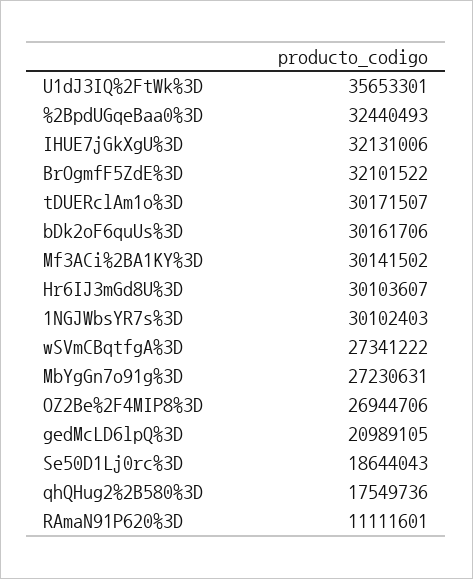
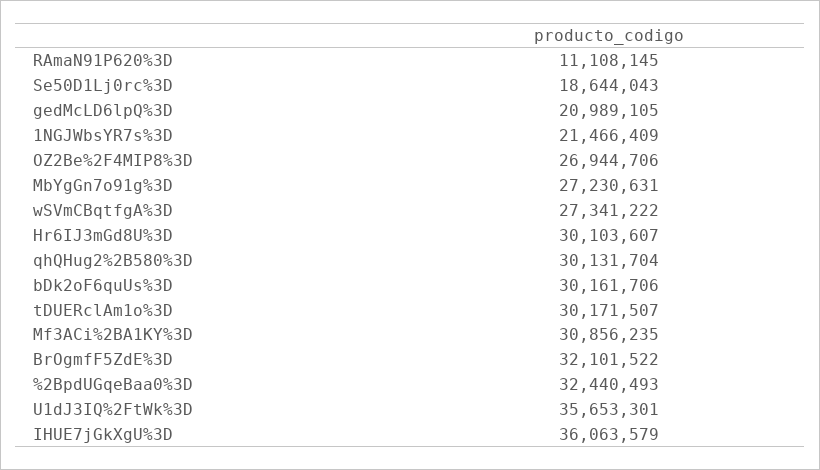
  {
    "U1dJ3IQ%2FtWk%3D": 35653301,
    "%2BpdUGqeBaa0%3D": 32440493,
-   "IHUE7jGkXgU%3D": 32131006,
+   "IHUE7jGkXgU%3D": 36063579,
    "BrOgmfF5ZdE%3D": 32101522,
    "tDUERclAm1o%3D": 30171507,
    "bDk2oF6quUs%3D": 30161706,
-   "Mf3ACi%2BA1KY%3D": 30141502,
+   "Mf3ACi%2BA1KY%3D": 30856235,
    "Hr6IJ3mGd8U%3D": 30103607,
-   "1NGJWbsYR7s%3D": 30102403,
+   "1NGJWbsYR7s%3D": 21466409,
    "wSVmCBqtfgA%3D": 27341222,
    "MbYgGn7o91g%3D": 27230631,
    "OZ2Be%2F4MIP8%3D": 26944706,
    "gedMcLD6lpQ%3D": 20989105,
    "Se50D1Lj0rc%3D": 18644043,
-   "qhQHug2%2B580%3D": 17549736,
+   "qhQHug2%2B580%3D": 30131704,
-   "RAmaN91P620%3D": 11111601
+   "RAmaN91P620%3D": 11108145
  }

